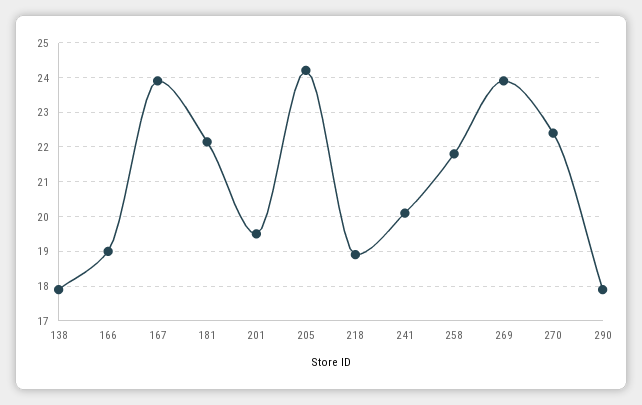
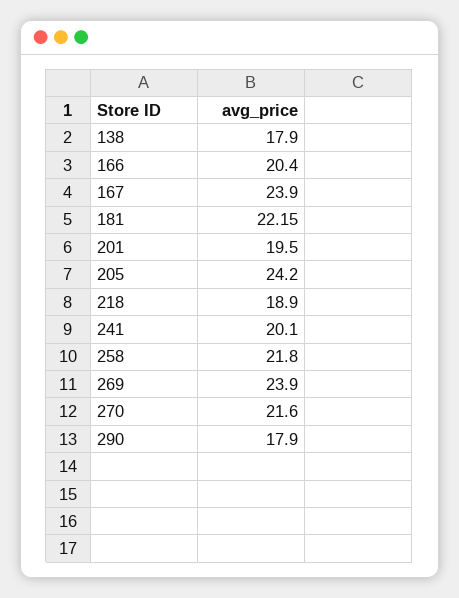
  {
    "138": 17.9,
-   "166": 19,
+   "166": 20.4,
    "167": 23.9,
    "181": 22.15,
    "201": 19.5,
    "205": 24.2,
    "218": 18.9,
    "241": 20.1,
    "258": 21.8,
    "269": 23.9,
-   "270": 22.4,
+   "270": 21.6,
    "290": 17.9
  }

